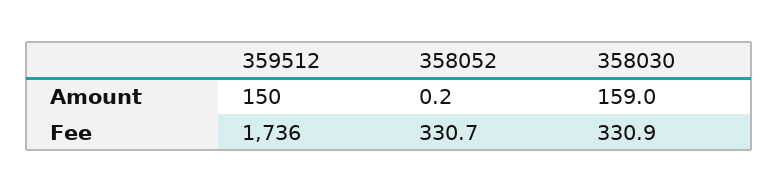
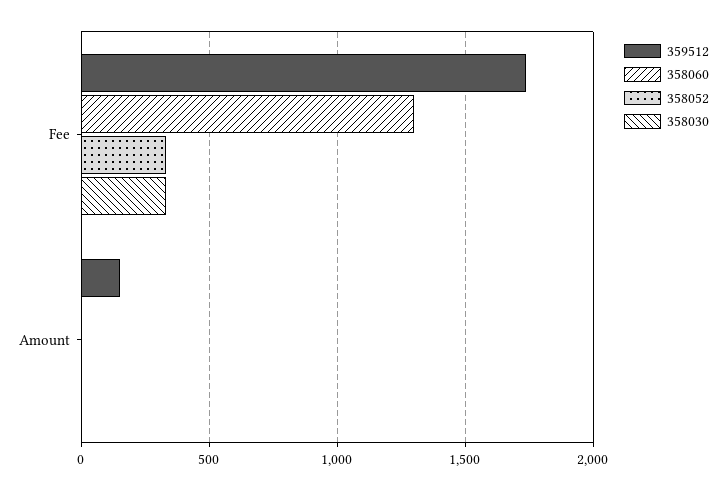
  {
    "359512": {
      "Amount": 150,
      "Fee": 1736
    },
    "358052": {
      "Amount": 0.2,
      "Fee": 330.7
    },
    "358030": {
-     "Amount": 159,
+     "Amount": 0,
      "Fee": 330.9
-   }
+   },
+   "358060": {
+     "Fee": 1300,
+     "Amount": 0
+   }
  }

